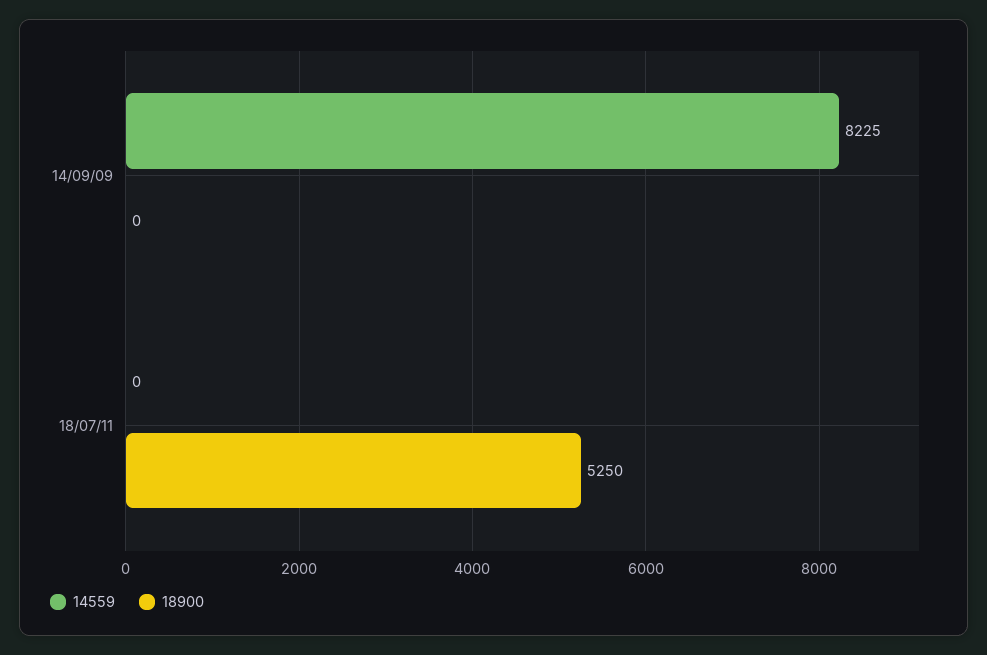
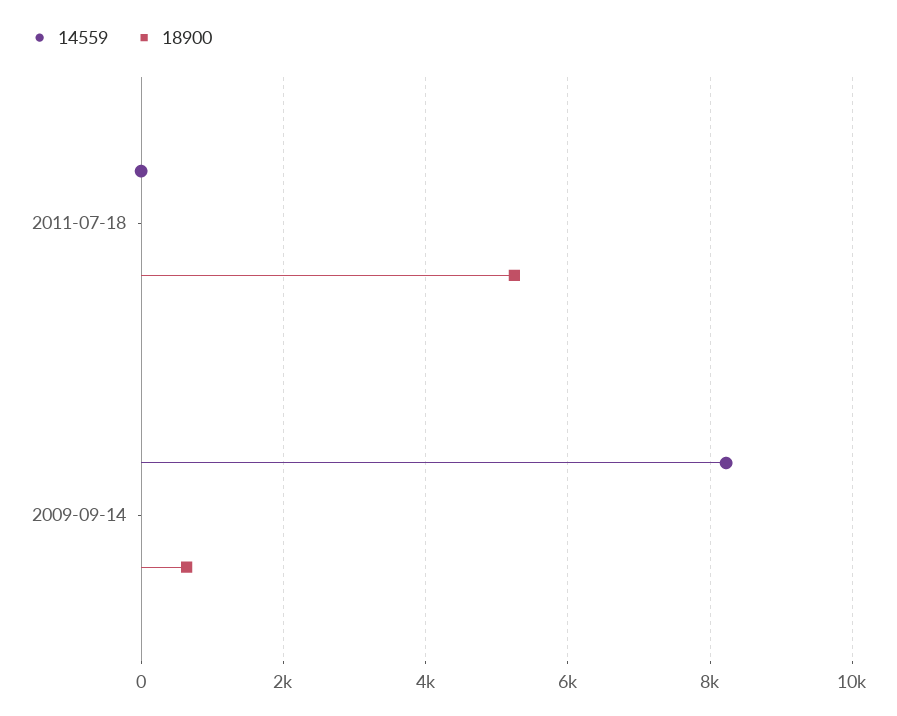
  {
    "14559": {
      "14/09/09": 8225,
      "18/07/11": 0
    },
    "18900": {
-     "14/09/09": 0,
+     "14/09/09": 600,
      "18/07/11": 5250
    }
  }

